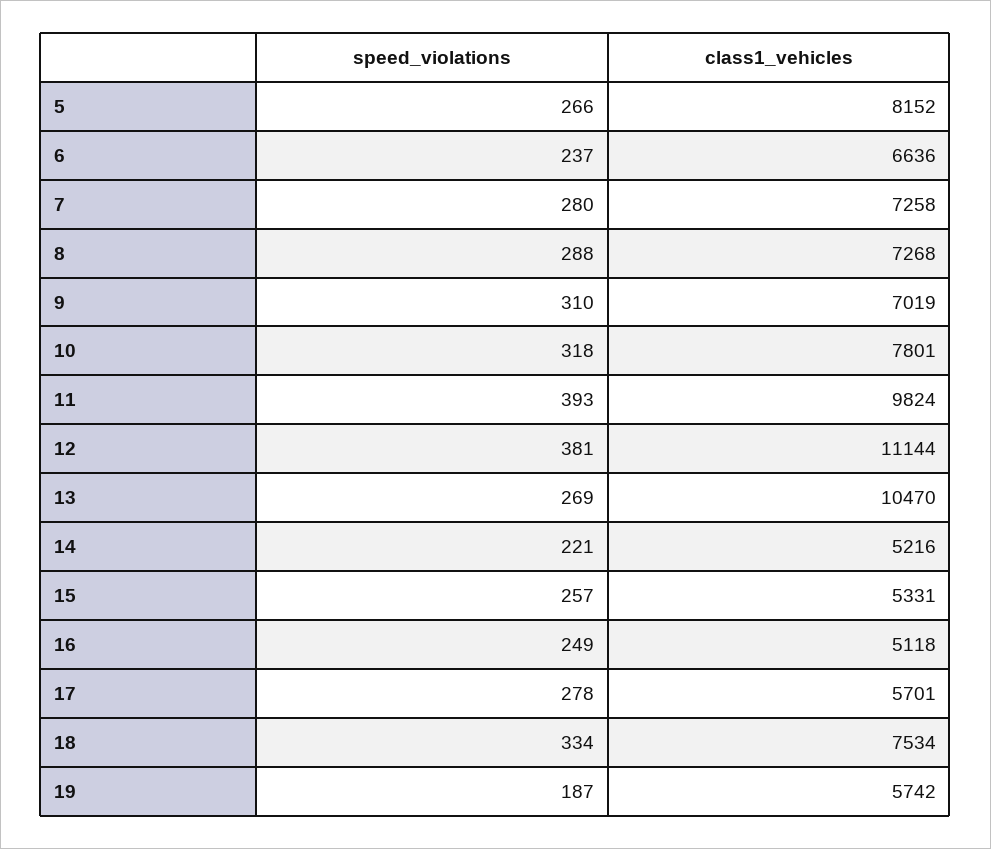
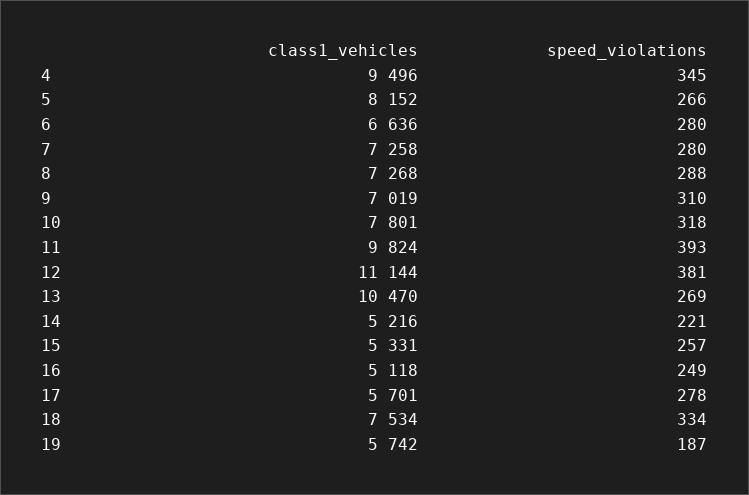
  {
    "speed_violations": {
      "5": 266,
-     "6": 237,
+     "6": 280,
      "7": 280,
      "8": 288,
      "9": 310,
      "10": 318,
      "11": 393,
      "12": 381,
      "13": 269,
      "14": 221,
      "15": 257,
      "16": 249,
      "17": 278,
      "18": 334,
-     "19": 187
+     "19": 187,
+     "4": 345
    },
    "class1_vehicles": {
      "5": 8152,
      "6": 6636,
      "7": 7258,
      "8": 7268,
      "9": 7019,
      "10": 7801,
      "11": 9824,
      "12": 11144,
      "13": 10470,
      "14": 5216,
      "15": 5331,
      "16": 5118,
      "17": 5701,
      "18": 7534,
-     "19": 5742
+     "19": 5742,
+     "4": 9496
    }
  }

